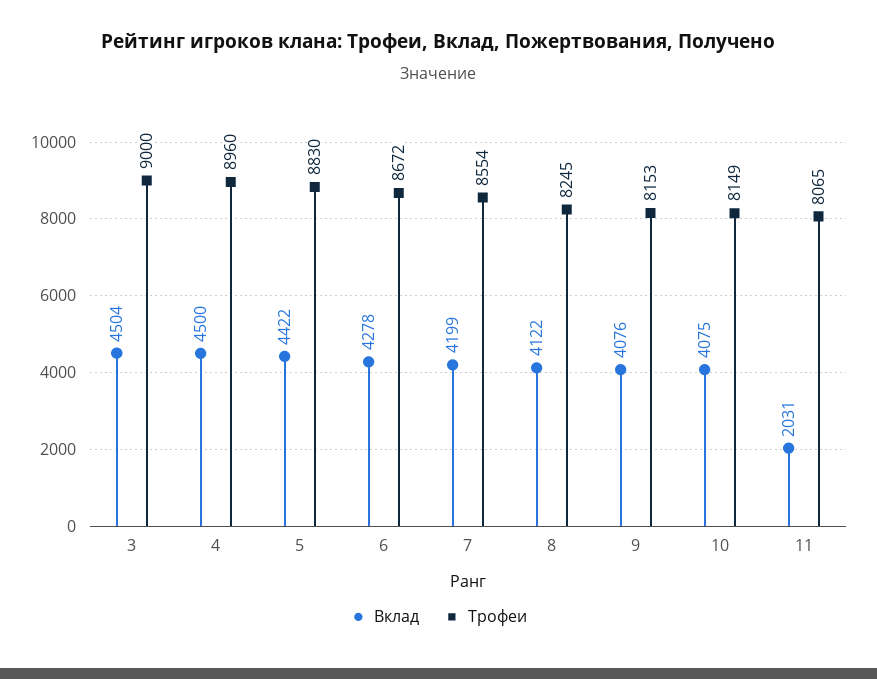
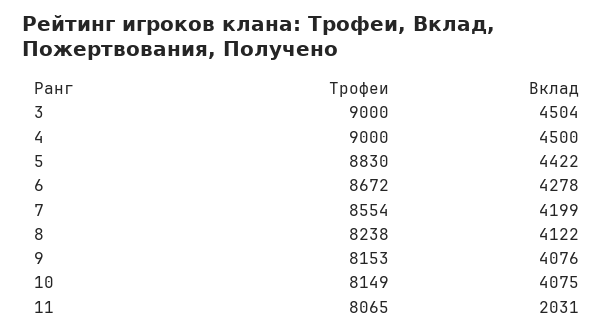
  {
    "Вклад": {
      "3": 4504,
      "4": 4500,
      "5": 4422,
      "6": 4278,
      "7": 4199,
      "8": 4122,
      "9": 4076,
      "10": 4075,
      "11": 2031
    },
    "Трофеи": {
      "3": 9000,
-     "4": 8960,
+     "4": 9000,
      "5": 8830,
      "6": 8672,
      "7": 8554,
-     "8": 8245,
+     "8": 8238,
      "9": 8153,
      "10": 8149,
      "11": 8065
    }
  }

